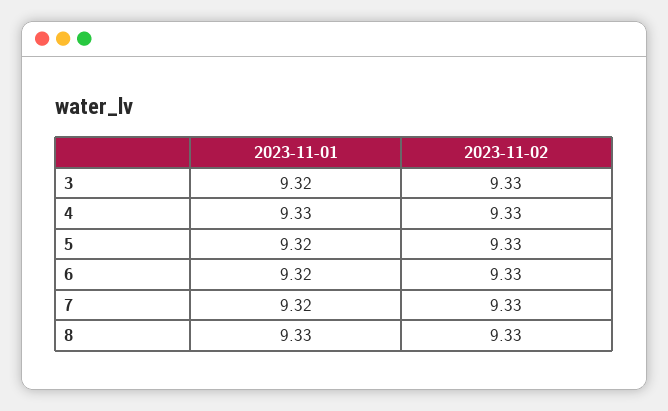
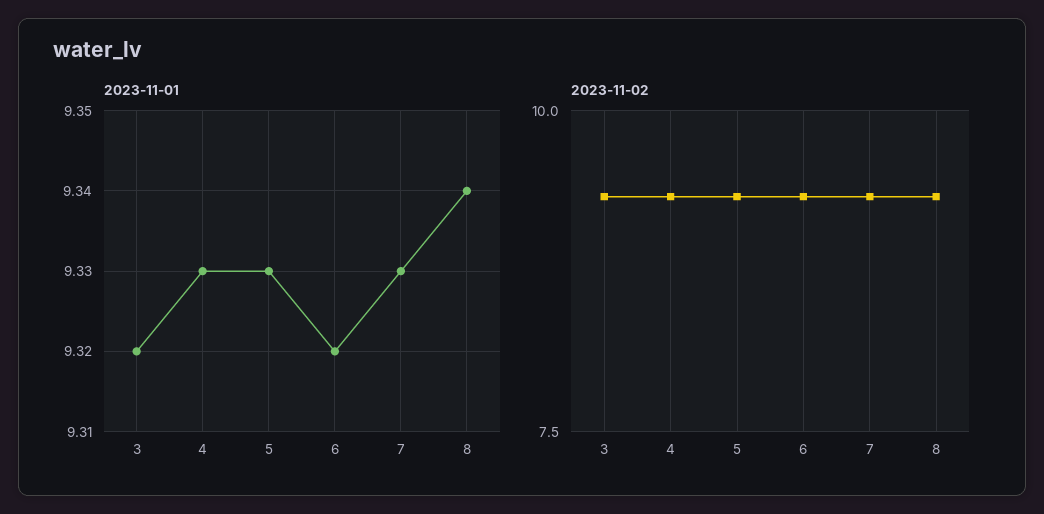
  {
    "2023-11-01": {
      "3": 9.32,
      "4": 9.33,
-     "5": 9.32,
+     "5": 9.33,
      "6": 9.32,
-     "7": 9.32,
+     "7": 9.33,
-     "8": 9.33
+     "8": 9.34
    },
    "2023-11-02": {
      "3": 9.33,
      "4": 9.33,
      "5": 9.33,
      "6": 9.33,
      "7": 9.33,
      "8": 9.33
    }
  }

